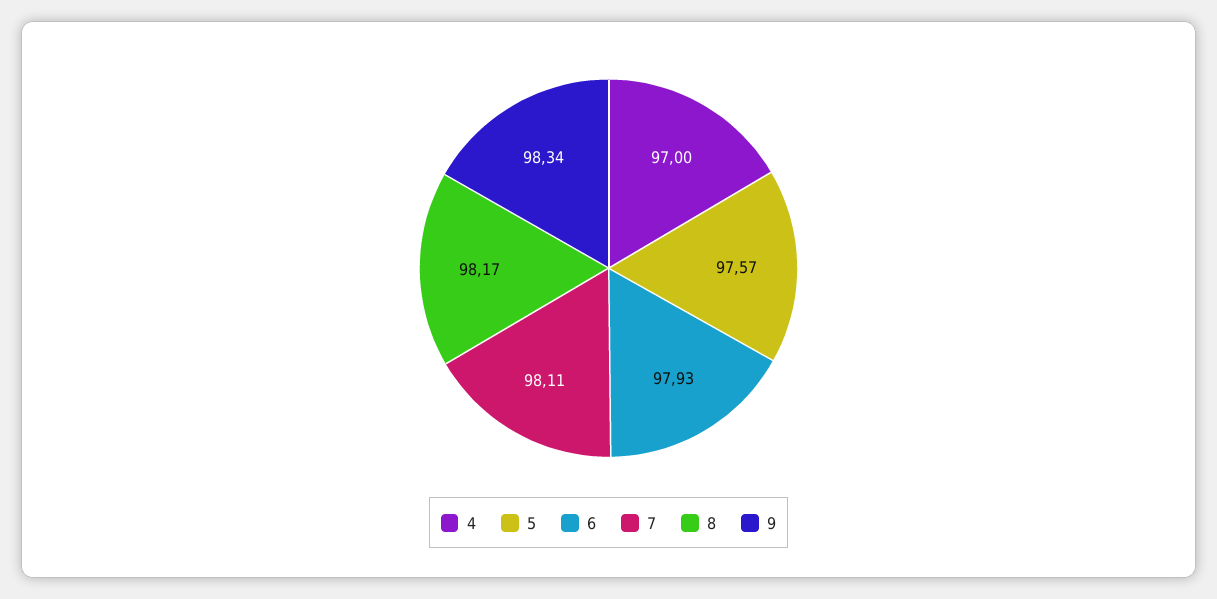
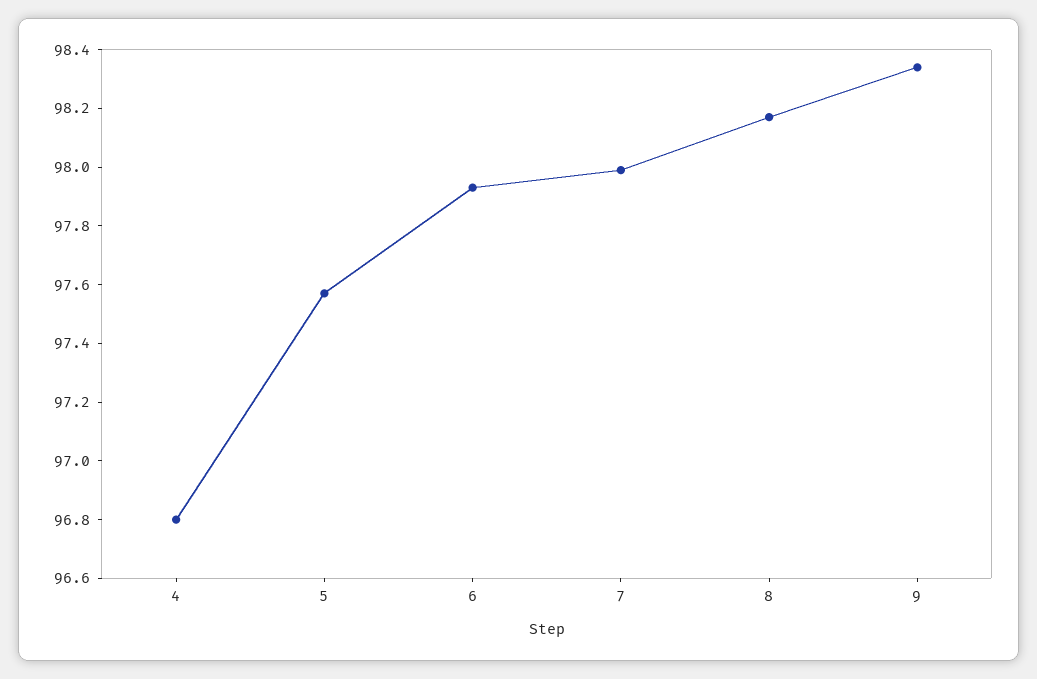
  {
-   "4": 97,
+   "4": 96.8,
    "5": 97.57,
    "6": 97.93,
-   "7": 98.11,
+   "7": 98,
    "8": 98.17,
    "9": 98.34
  }

